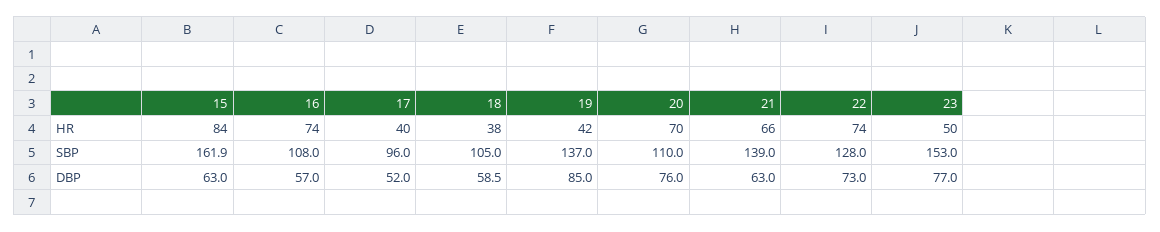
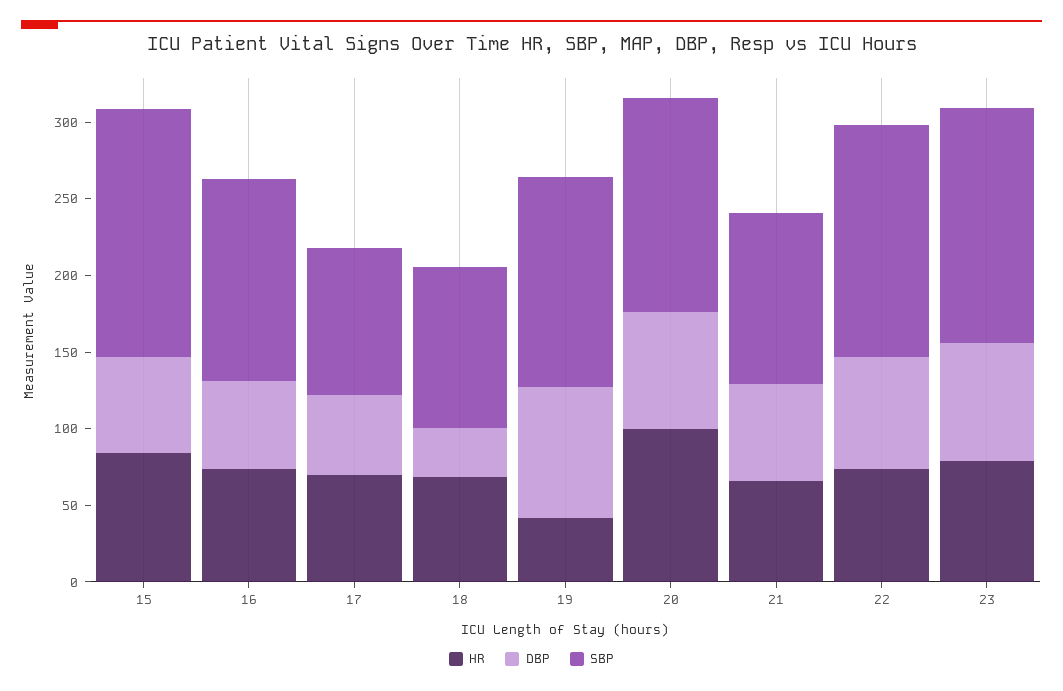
  {
    "HR": {
      "15": 84,
      "16": 74,
-     "17": 40,
+     "17": 70,
-     "18": 38,
+     "18": 70,
      "19": 42,
-     "20": 70,
+     "20": 100,
      "21": 66,
      "22": 74,
-     "23": 50
+     "23": 80
    },
    "SBP": {
      "15": 161.9,
-     "16": 108,
+     "16": 130,
      "17": 96,
      "18": 105,
      "19": 137,
-     "20": 110,
+     "20": 140,
-     "21": 139,
+     "21": 110,
-     "22": 128,
+     "22": 150,
      "23": 153
    },
    "DBP": {
      "15": 63,
      "16": 57,
      "17": 52,
-     "18": 58.5,
+     "18": 30,
      "19": 85,
      "20": 76,
      "21": 63,
      "22": 73,
      "23": 77
    }
  }

